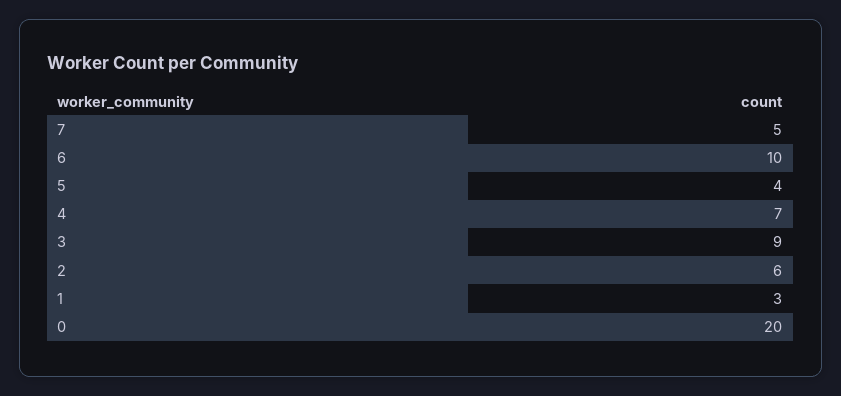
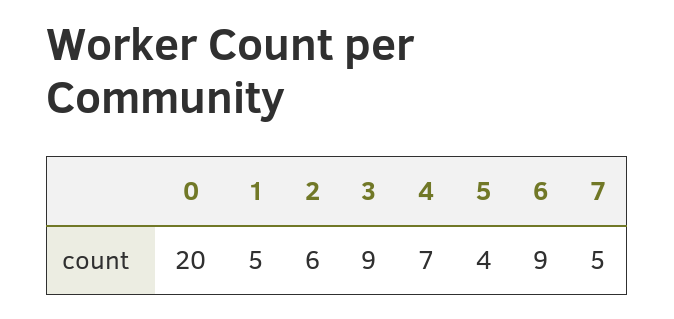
  {
    "7": 5,
-   "6": 10,
+   "6": 9,
    "5": 4,
    "4": 7,
    "3": 9,
    "2": 6,
-   "1": 3,
+   "1": 5,
    "0": 20
  }

